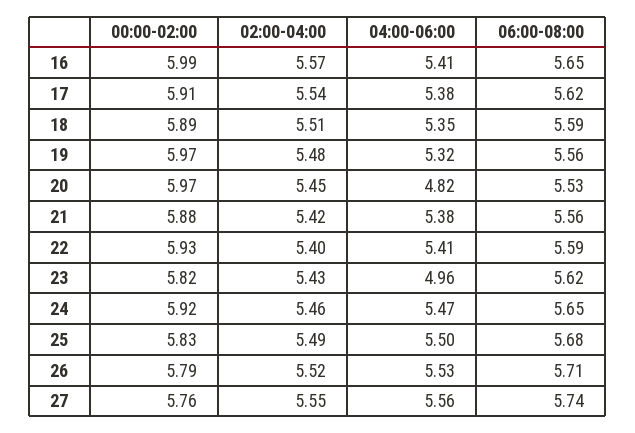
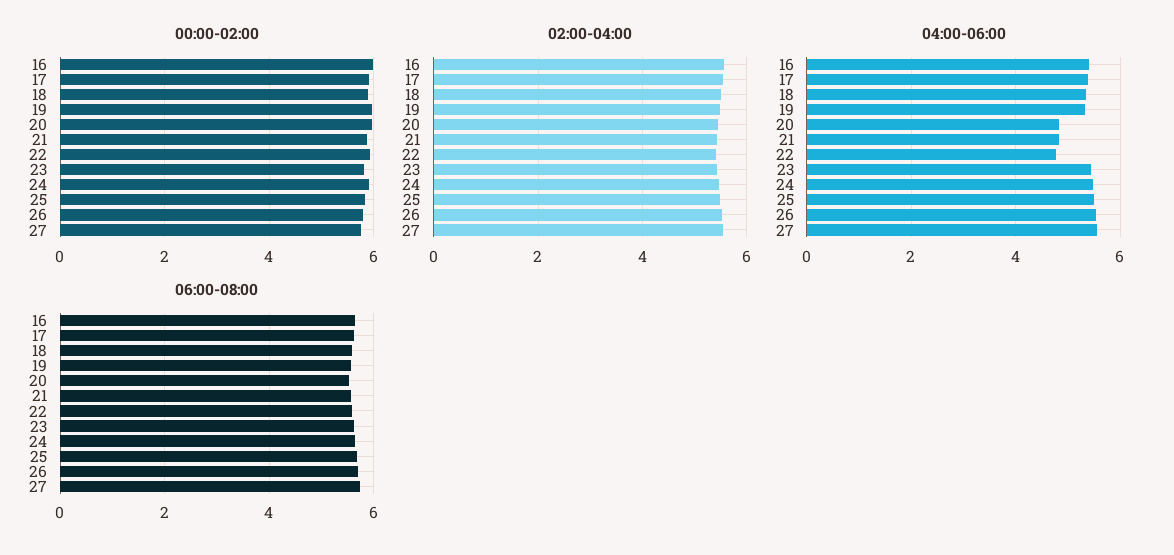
  {
    "00:00-02:00": {
      "16": 5.99,
      "17": 5.91,
      "18": 5.89,
      "19": 5.97,
      "20": 5.97,
      "21": 5.88,
      "22": 5.93,
      "23": 5.82,
      "24": 5.92,
      "25": 5.83,
      "26": 5.79,
      "27": 5.76
    },
    "02:00-04:00": {
      "16": 5.57,
      "17": 5.54,
      "18": 5.51,
      "19": 5.48,
      "20": 5.45,
      "21": 5.42,
      "22": 5.4,
      "23": 5.43,
      "24": 5.46,
      "25": 5.49,
      "26": 5.52,
      "27": 5.55
    },
    "04:00-06:00": {
      "16": 5.41,
      "17": 5.38,
      "18": 5.35,
      "19": 5.32,
      "20": 4.82,
-     "21": 5.38,
+     "21": 4.8,
-     "22": 5.41,
+     "22": 4.8,
-     "23": 4.96,
+     "23": 5.4,
      "24": 5.47,
      "25": 5.5,
      "26": 5.53,
      "27": 5.56
    },
    "06:00-08:00": {
      "16": 5.65,
      "17": 5.62,
      "18": 5.59,
      "19": 5.56,
      "20": 5.53,
      "21": 5.56,
      "22": 5.59,
      "23": 5.62,
      "24": 5.65,
      "25": 5.68,
      "26": 5.71,
      "27": 5.74
    }
  }

